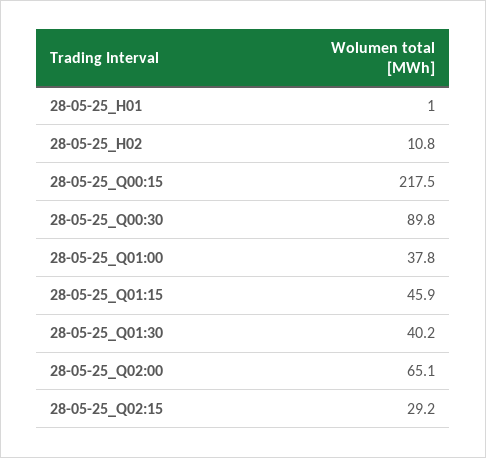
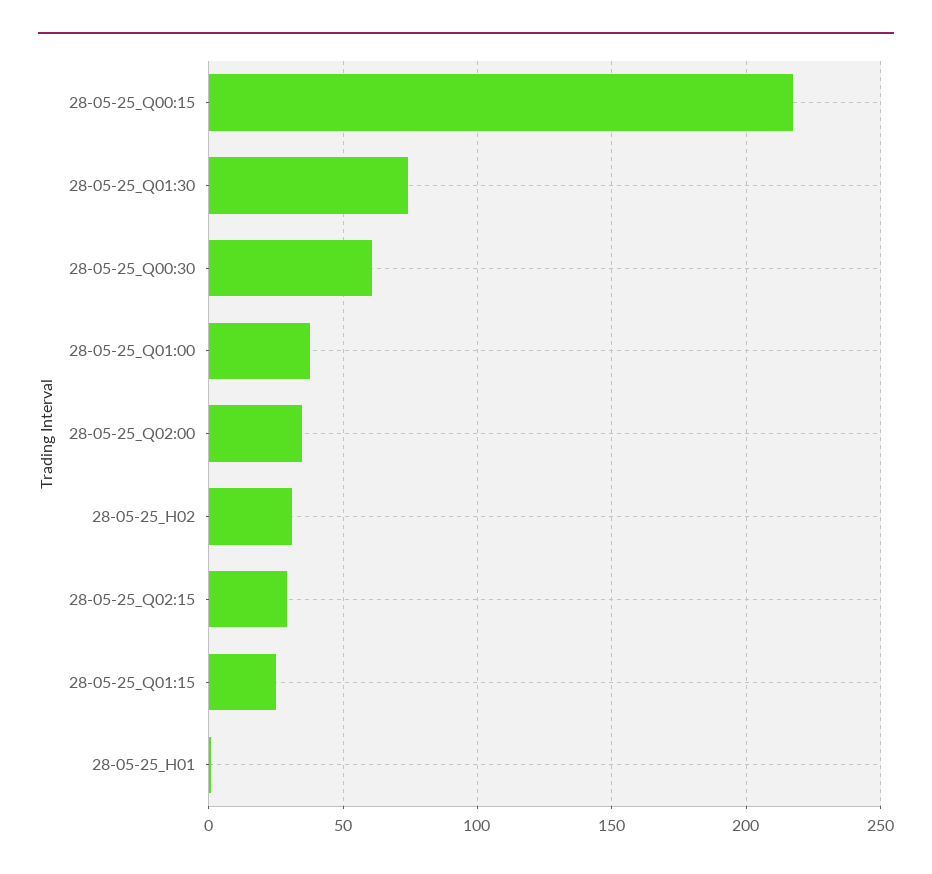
  {
    "28-05-25_H01": 1,
-   "28-05-25_H02": 10.8,
+   "28-05-25_H02": 30,
    "28-05-25_Q00:15": 217.5,
-   "28-05-25_Q00:30": 89.8,
+   "28-05-25_Q00:30": 60,
    "28-05-25_Q01:00": 37.8,
-   "28-05-25_Q01:15": 45.9,
+   "28-05-25_Q01:15": 25,
-   "28-05-25_Q01:30": 40.2,
+   "28-05-25_Q01:30": 75,
-   "28-05-25_Q02:00": 65.1,
+   "28-05-25_Q02:00": 35,
    "28-05-25_Q02:15": 29.2
  }

